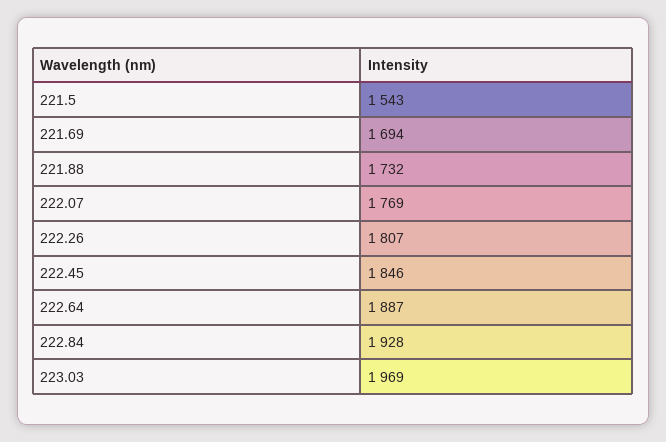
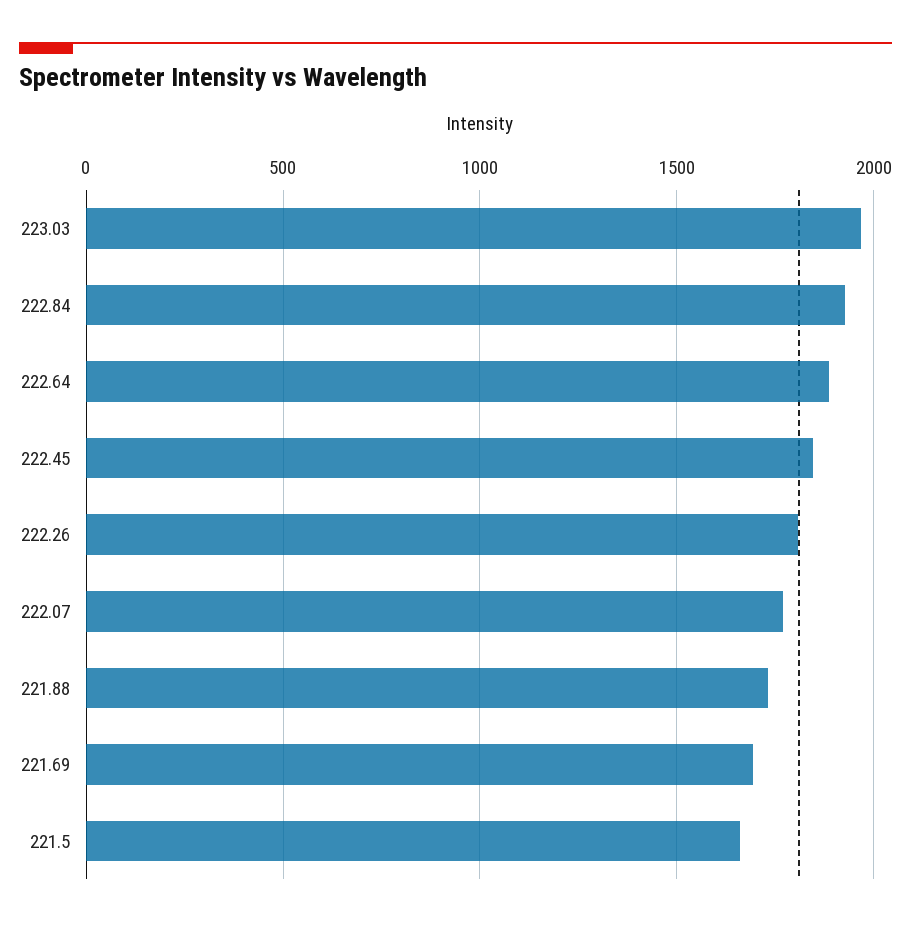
  {
-   "221.5": 1543,
+   "221.5": 1650,
    "221.69": 1694,
    "221.88": 1732,
    "222.07": 1769,
    "222.26": 1807,
    "222.45": 1846,
    "222.64": 1887,
    "222.84": 1928,
    "223.03": 1969
  }

